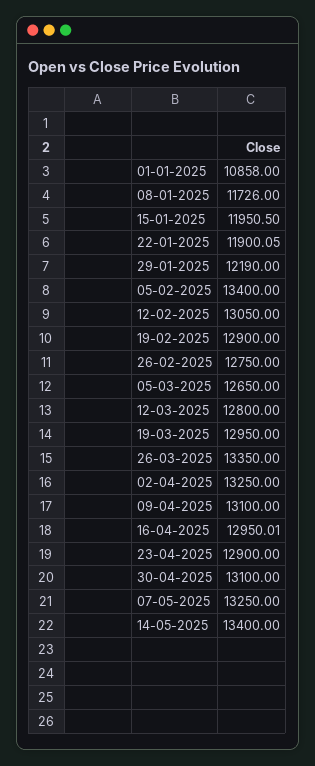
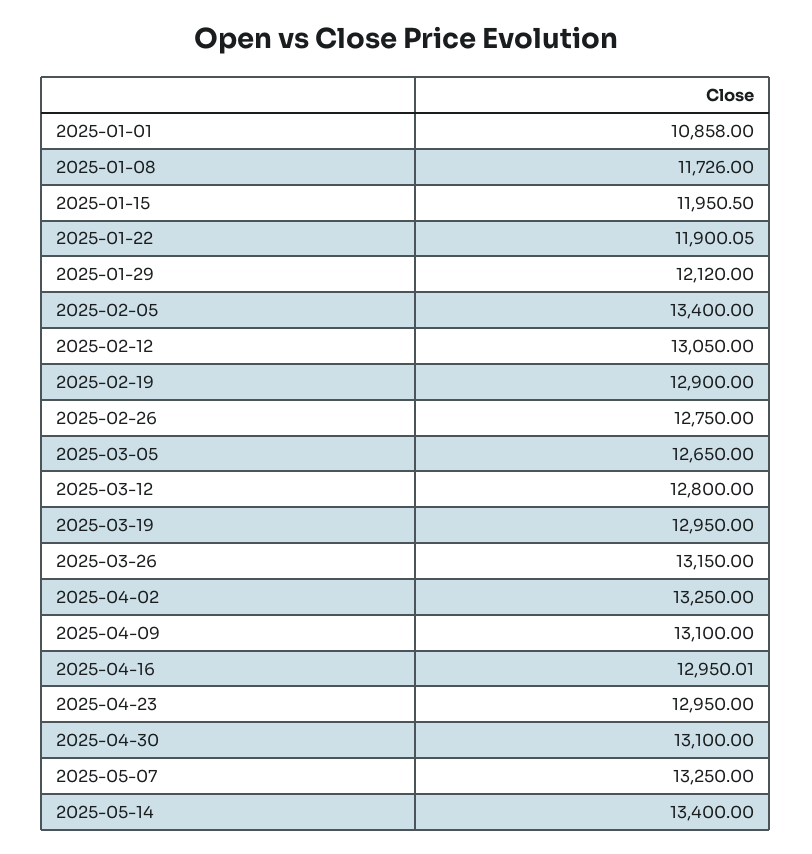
  {
    "01-01-2025": 10858,
    "08-01-2025": 11726,
    "15-01-2025": 11950.5,
    "22-01-2025": 11900.05,
-   "29-01-2025": 12190,
+   "29-01-2025": 12120,
    "05-02-2025": 13400,
    "12-02-2025": 13050,
    "19-02-2025": 12900,
    "26-02-2025": 12750,
    "05-03-2025": 12650,
    "12-03-2025": 12800,
    "19-03-2025": 12950,
-   "26-03-2025": 13350,
+   "26-03-2025": 13150,
    "02-04-2025": 13250,
    "09-04-2025": 13100,
    "16-04-2025": 12950.01,
-   "23-04-2025": 12900,
+   "23-04-2025": 12950,
    "30-04-2025": 13100,
    "07-05-2025": 13250,
    "14-05-2025": 13400
  }

